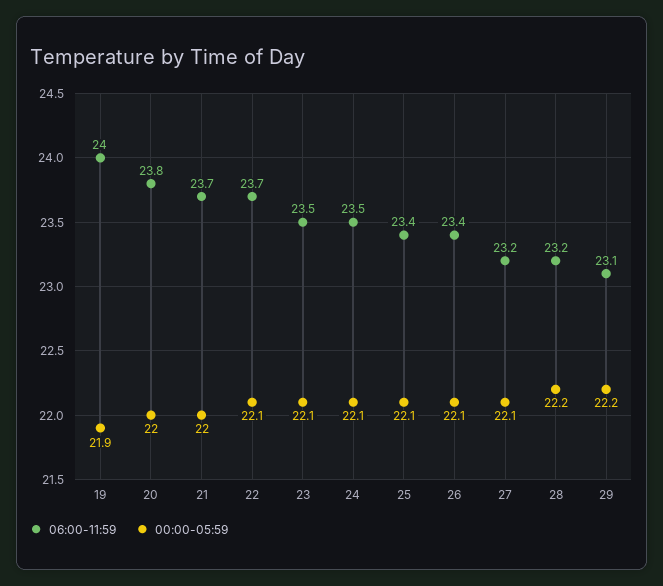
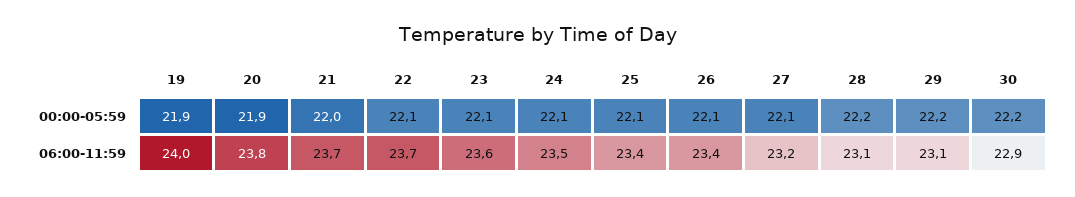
  {
    "06:00-11:59": {
      "19": 24,
      "20": 23.8,
      "21": 23.7,
      "22": 23.7,
-     "23": 23.5,
+     "23": 23.6,
      "24": 23.5,
      "25": 23.4,
      "26": 23.4,
      "27": 23.2,
-     "28": 23.2,
+     "28": 23.1,
-     "29": 23.1
+     "29": 23.1,
+     "30": 22.9
    },
    "00:00-05:59": {
      "19": 21.9,
-     "20": 22,
+     "20": 21.9,
      "21": 22,
      "22": 22.1,
      "23": 22.1,
      "24": 22.1,
      "25": 22.1,
      "26": 22.1,
      "27": 22.1,
      "28": 22.2,
-     "29": 22.2
+     "29": 22.2,
+     "30": 22.2
    }
  }

